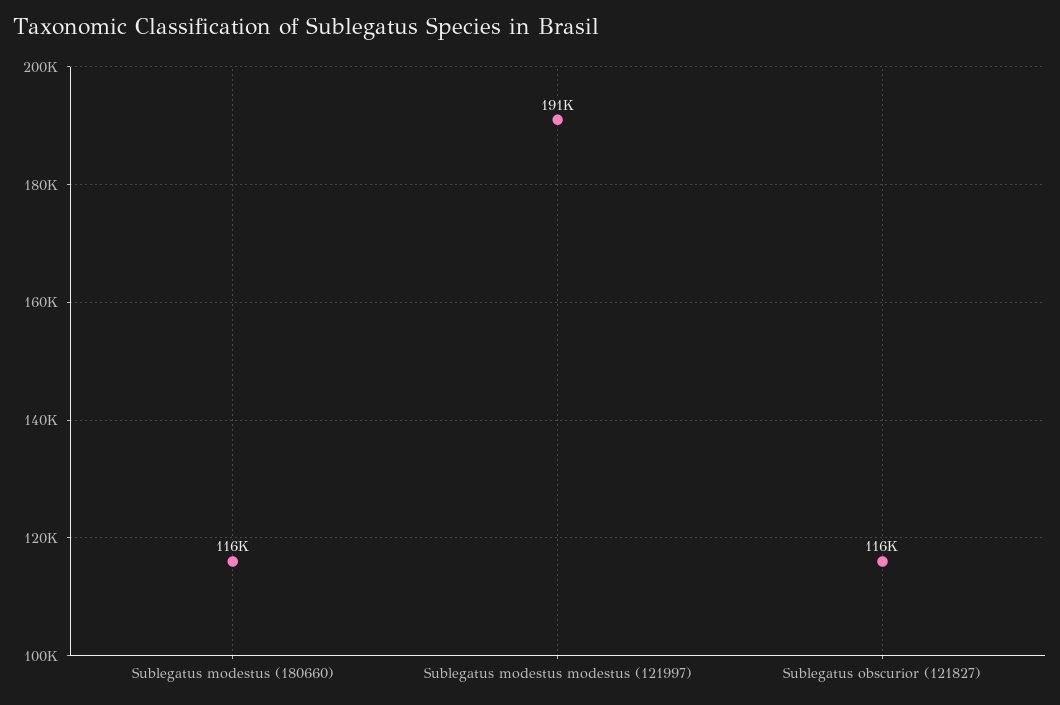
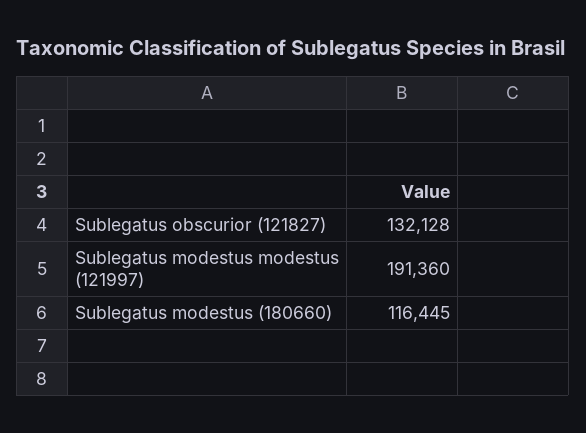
  {
    "Sublegatus modestus (180660)": 116445,
    "Sublegatus modestus modestus (121997)": 191360,
-   "Sublegatus obscurior (121827)": 116000
+   "Sublegatus obscurior (121827)": 132128
  }

